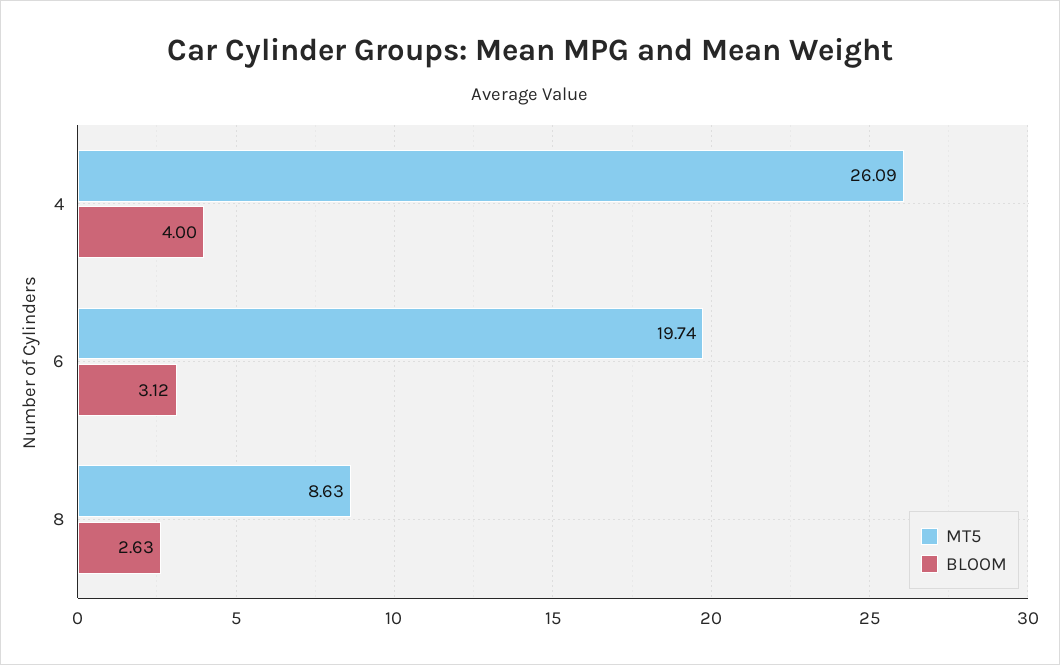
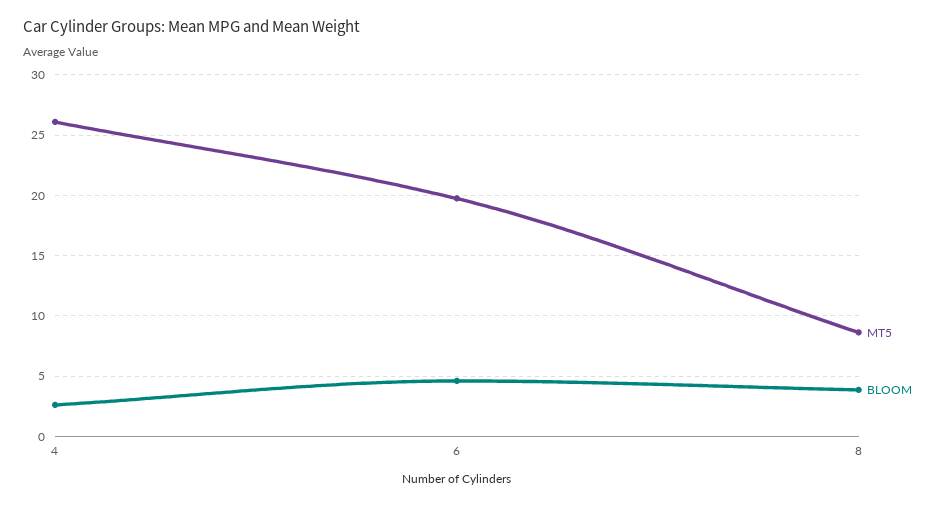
  {
    "MT5": {
      "4": 26.09,
      "6": 19.74,
      "8": 8.63
    },
    "BLOOM": {
-     "4": 4,
+     "4": 2.5,
-     "6": 3.12,
+     "6": 4.5,
-     "8": 2.63
+     "8": 4
    }
  }

